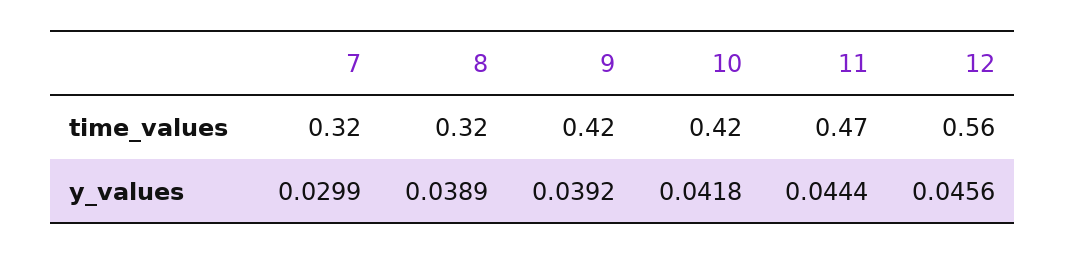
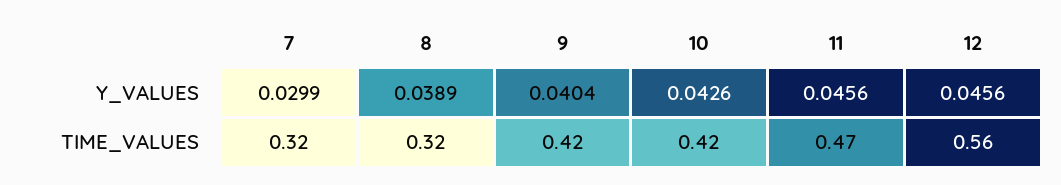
  {
    "7": {
      "time_values": 0.32,
      "y_values": 0.0299
    },
    "8": {
      "time_values": 0.32,
      "y_values": 0.0389
    },
    "9": {
      "time_values": 0.42,
-     "y_values": 0.0392
+     "y_values": 0.0404
    },
    "10": {
      "time_values": 0.42,
-     "y_values": 0.0418
+     "y_values": 0.0426
    },
    "11": {
      "time_values": 0.47,
-     "y_values": 0.0444
+     "y_values": 0.0456
    },
    "12": {
      "time_values": 0.56,
      "y_values": 0.0456
    }
  }

